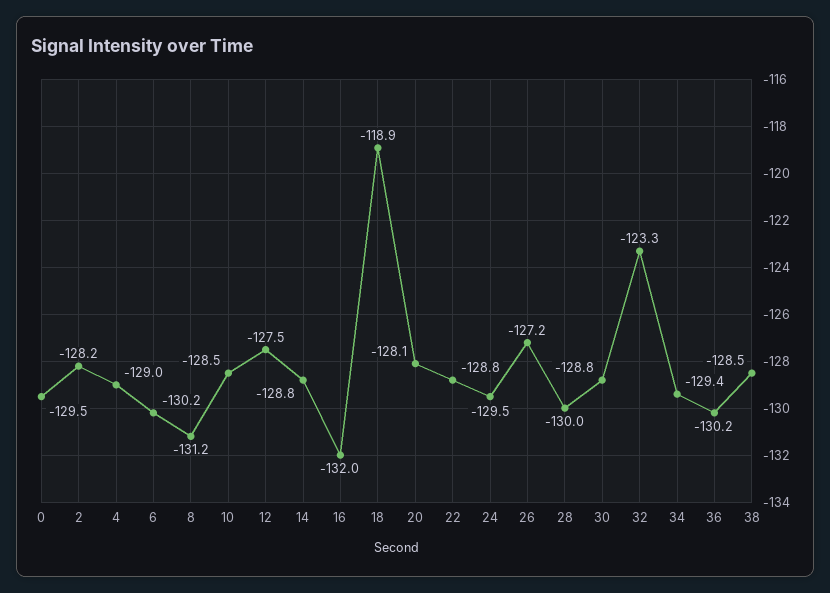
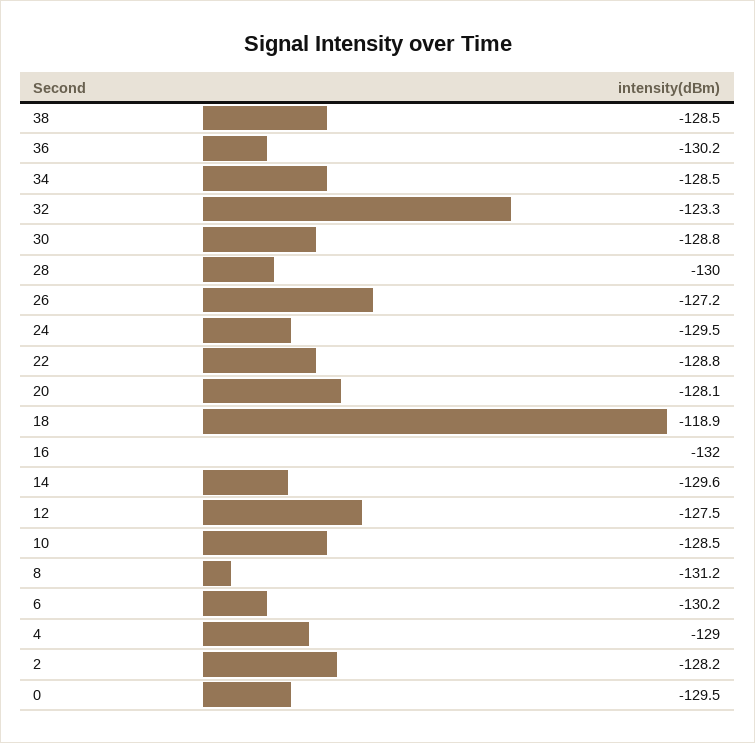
  {
    "0": -129.5,
    "2": -128.2,
    "4": -129,
    "6": -130.2,
    "8": -131.2,
    "10": -128.5,
    "12": -127.5,
-   "14": -128.8,
+   "14": -129.6,
    "16": -132,
    "18": -118.9,
    "20": -128.1,
    "22": -128.8,
    "24": -129.5,
    "26": -127.2,
    "28": -130,
    "30": -128.8,
    "32": -123.3,
-   "34": -129.4,
+   "34": -128.5,
    "36": -130.2,
    "38": -128.5
  }

